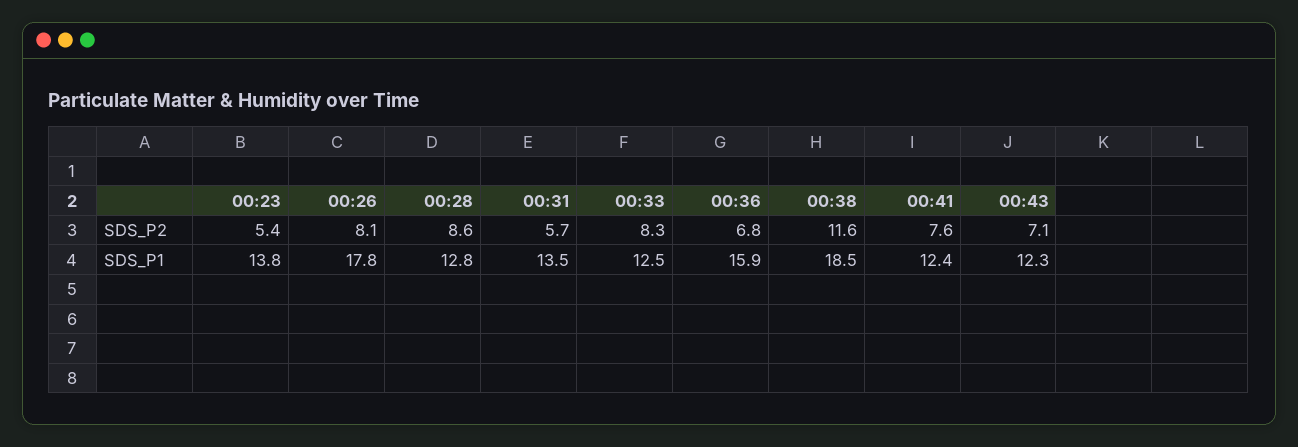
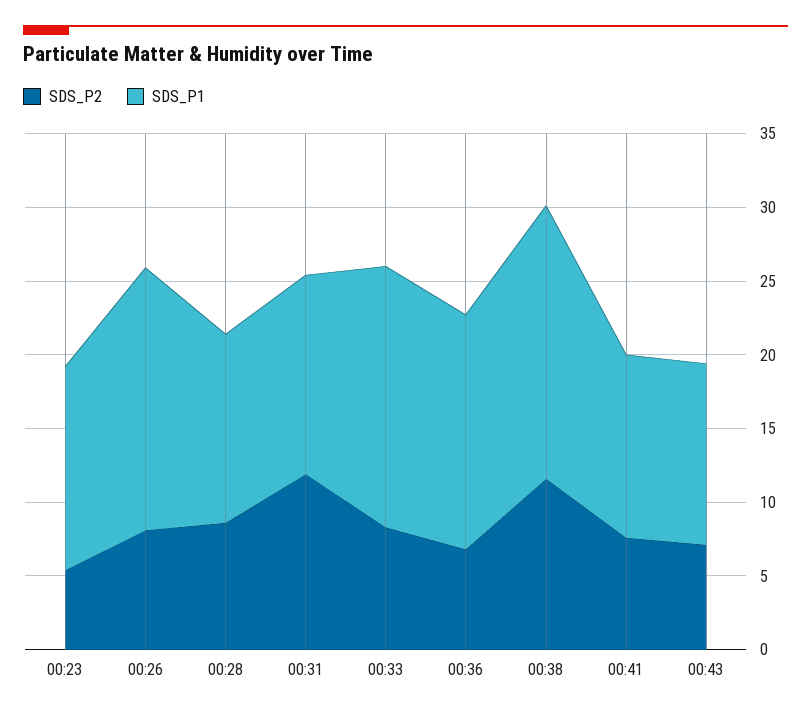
  {
    "SDS_P2": {
      "00:23": 5.4,
      "00:26": 8.1,
      "00:28": 8.6,
-     "00:31": 5.7,
+     "00:31": 12,
      "00:33": 8.3,
      "00:36": 6.8,
      "00:38": 11.6,
      "00:41": 7.6,
      "00:43": 7.1
    },
    "SDS_P1": {
      "00:23": 13.8,
      "00:26": 17.8,
      "00:28": 12.8,
      "00:31": 13.5,
-     "00:33": 12.5,
+     "00:33": 18,
      "00:36": 15.9,
      "00:38": 18.5,
      "00:41": 12.4,
      "00:43": 12.3
    }
  }

